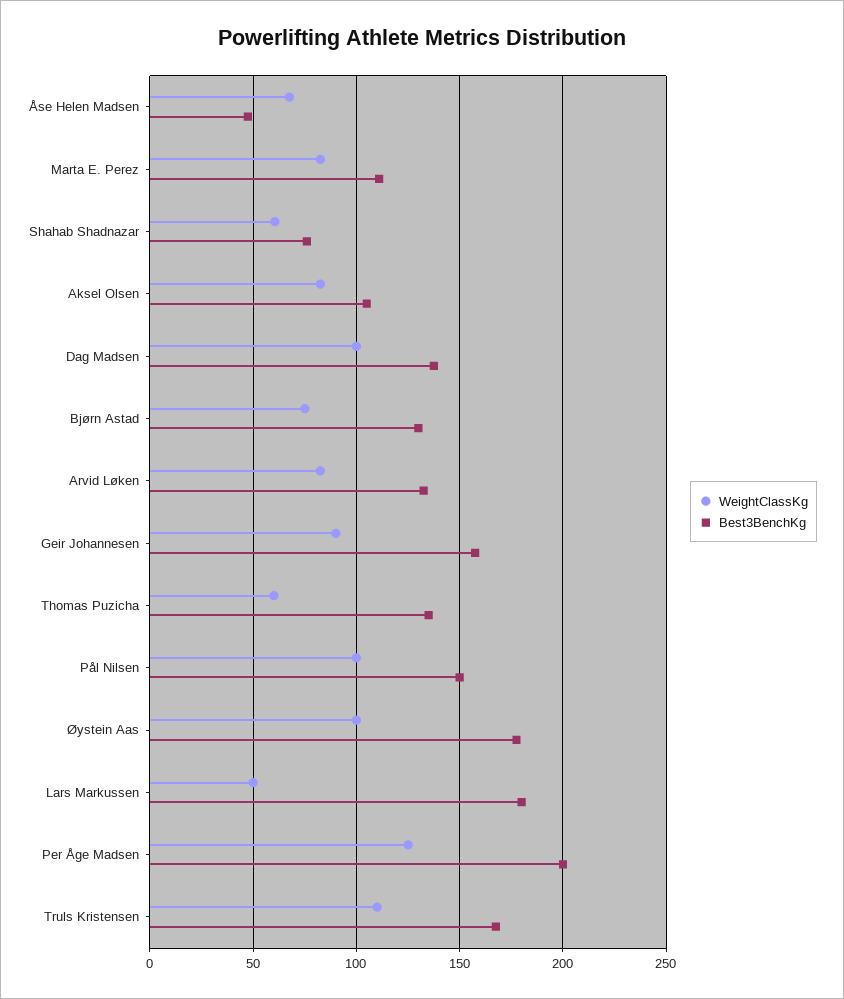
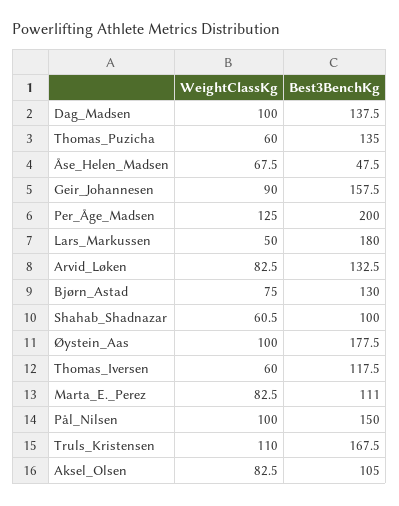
  {
    "WeightClassKg": {
      "Åse Helen Madsen": 67.5,
      "Marta E. Perez": 82.5,
      "Shahab Shadnazar": 60.5,
      "Aksel Olsen": 82.5,
      "Dag Madsen": 100,
      "Bjørn Astad": 75,
      "Arvid Løken": 82.5,
      "Geir Johannesen": 90,
      "Thomas Puzicha": 60,
      "Pål Nilsen": 100,
      "Øystein Aas": 100,
      "Lars Markussen": 50,
      "Per Åge Madsen": 125,
-     "Truls Kristensen": 110
+     "Truls Kristensen": 110,
+     "Thomas_Iversen": 60
    },
    "Best3BenchKg": {
      "Åse Helen Madsen": 47.5,
      "Marta E. Perez": 111,
-     "Shahab Shadnazar": 75,
+     "Shahab Shadnazar": 100,
      "Aksel Olsen": 105,
      "Dag Madsen": 137.5,
      "Bjørn Astad": 130,
      "Arvid Løken": 132.5,
      "Geir Johannesen": 157.5,
      "Thomas Puzicha": 135,
      "Pål Nilsen": 150,
      "Øystein Aas": 177.5,
      "Lars Markussen": 180,
      "Per Åge Madsen": 200,
-     "Truls Kristensen": 167.5
+     "Truls Kristensen": 167.5,
+     "Thomas_Iversen": 117.5
    }
  }

